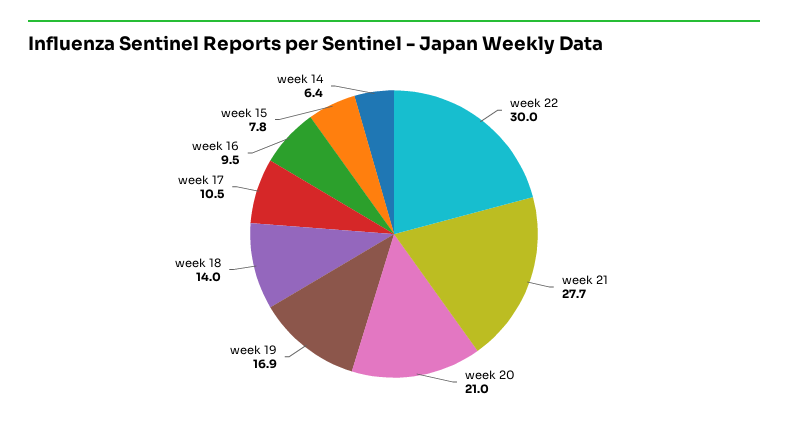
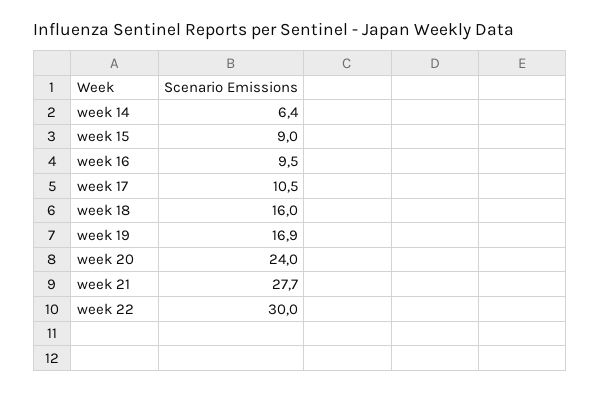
  {
    "week 22": 30,
    "week 21": 27.7,
-   "week 20": 21,
+   "week 20": 24,
    "week 19": 16.9,
-   "week 18": 14,
+   "week 18": 16,
    "week 17": 10.5,
    "week 16": 9.5,
-   "week 15": 7.8,
+   "week 15": 9,
    "week 14": 6.4
  }

